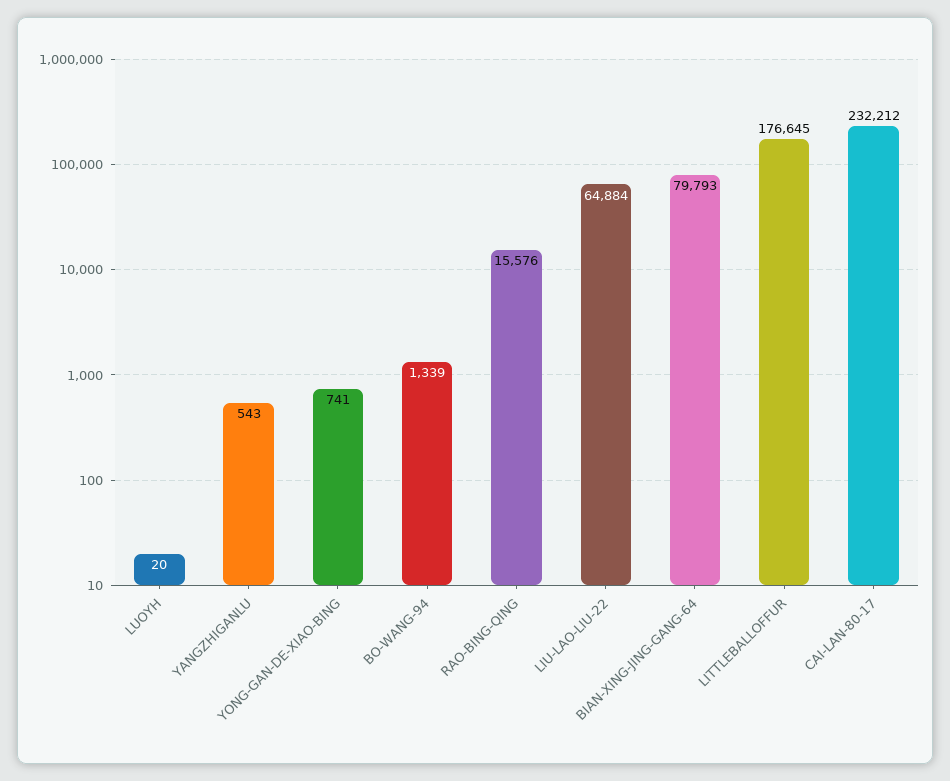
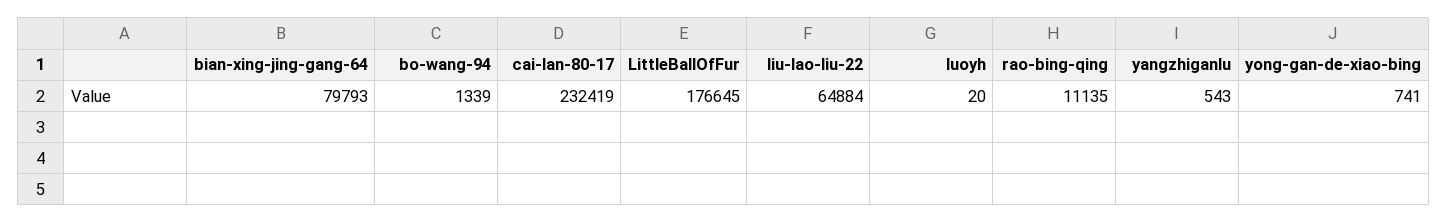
  {
    "LUOYH": 20,
    "YANGZHIGANLU": 543,
    "YONG-GAN-DE-XIAO-BING": 741,
    "BO-WANG-94": 1339,
-   "RAO-BING-QING": 15576,
+   "RAO-BING-QING": 11135,
    "LIU-LAO-LIU-22": 64884,
    "BIAN-XING-JING-GANG-64": 79793,
    "LITTLEBALLOFFUR": 176645,
-   "CAI-LAN-80-17": 232212
+   "CAI-LAN-80-17": 232419
  }

